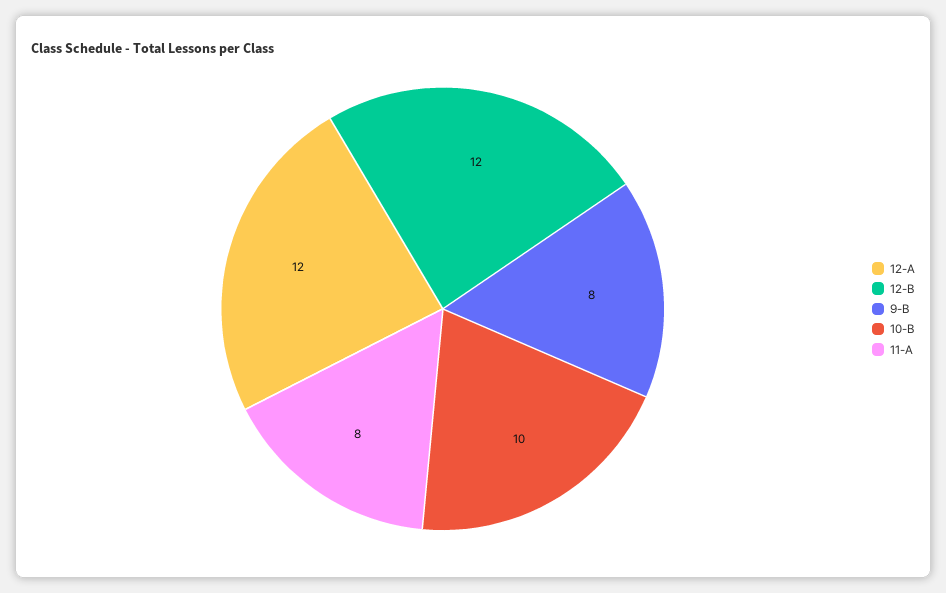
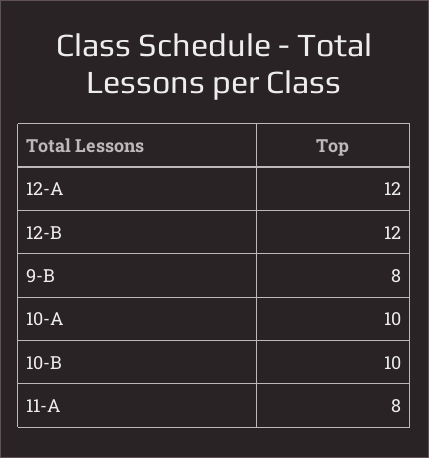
  {
    "12-A": 12,
    "12-B": 12,
    "9-B": 8,
    "10-B": 10,
-   "11-A": 8
+   "11-A": 8,
+   "10-A": 10
  }

